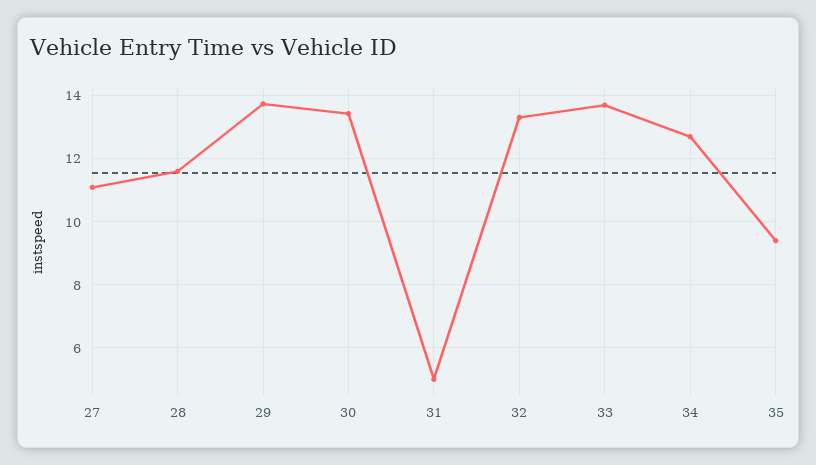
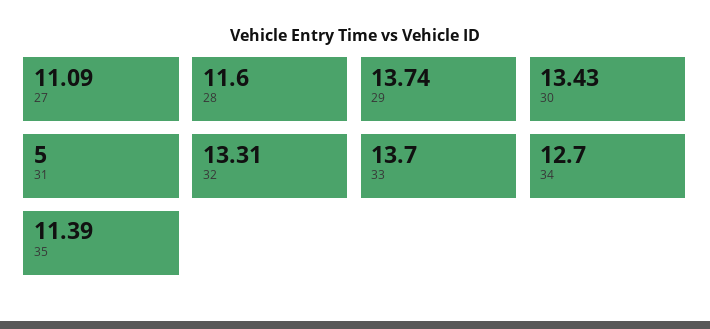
  {
    "27": 11.09,
    "28": 11.6,
    "29": 13.74,
    "30": 13.43,
    "31": 5,
    "32": 13.31,
    "33": 13.7,
    "34": 12.7,
-   "35": 9.4
+   "35": 11.39
  }

